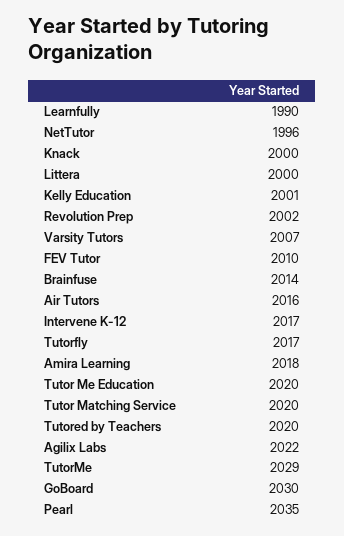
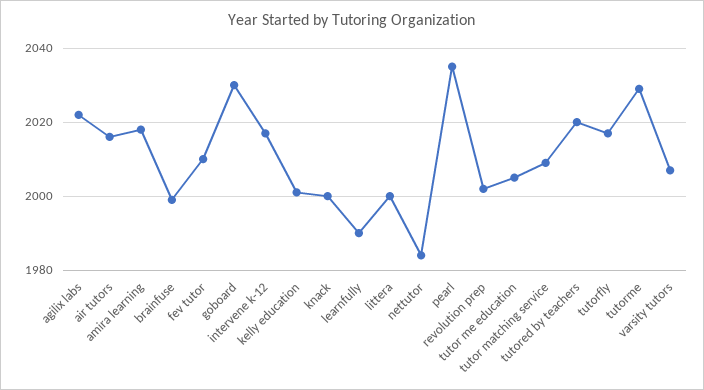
  {
    "Learnfully": 1990,
-   "NetTutor": 1996,
+   "NetTutor": 1985,
    "Knack": 2000,
    "Littera": 2000,
    "Kelly Education": 2001,
    "Revolution Prep": 2002,
    "Varsity Tutors": 2007,
    "FEV Tutor": 2010,
-   "Brainfuse": 2014,
+   "Brainfuse": 2000,
    "Air Tutors": 2016,
    "Intervene K-12": 2017,
    "Tutorfly": 2017,
    "Amira Learning": 2018,
-   "Tutor Me Education": 2020,
+   "Tutor Me Education": 2005,
-   "Tutor Matching Service": 2020,
+   "Tutor Matching Service": 2010,
    "Tutored by Teachers": 2020,
    "Agilix Labs": 2022,
    "TutorMe": 2029,
    "GoBoard": 2030,
    "Pearl": 2035
  }

